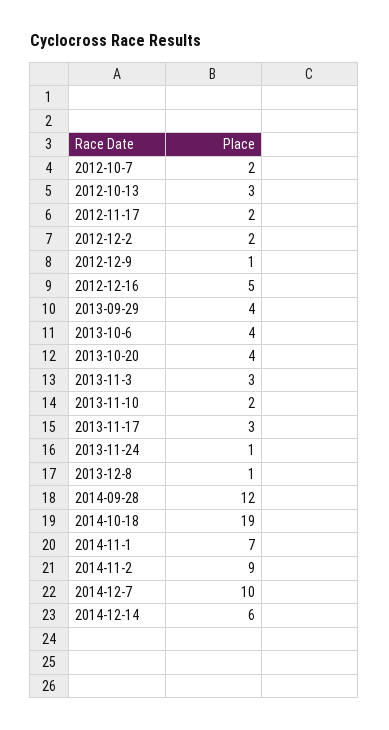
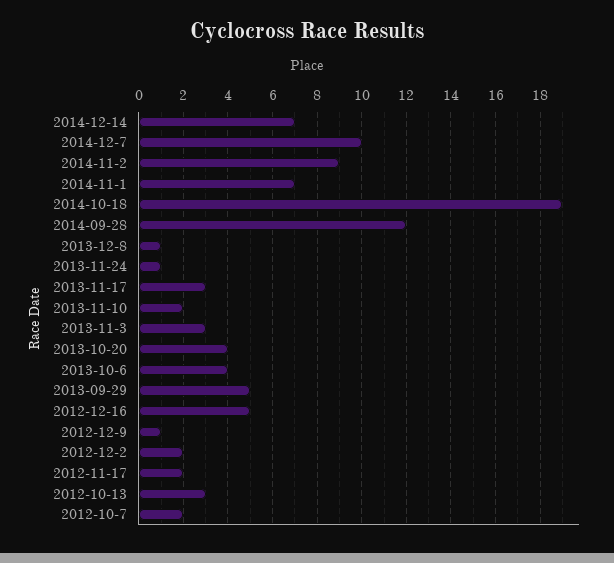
  {
    "2012-10-7": 2,
    "2012-10-13": 3,
    "2012-11-17": 2,
    "2012-12-2": 2,
    "2012-12-9": 1,
    "2012-12-16": 5,
-   "2013-09-29": 4,
+   "2013-09-29": 5,
    "2013-10-6": 4,
    "2013-10-20": 4,
    "2013-11-3": 3,
    "2013-11-10": 2,
    "2013-11-17": 3,
    "2013-11-24": 1,
    "2013-12-8": 1,
    "2014-09-28": 12,
    "2014-10-18": 19,
    "2014-11-1": 7,
    "2014-11-2": 9,
    "2014-12-7": 10,
-   "2014-12-14": 6
+   "2014-12-14": 7
  }

